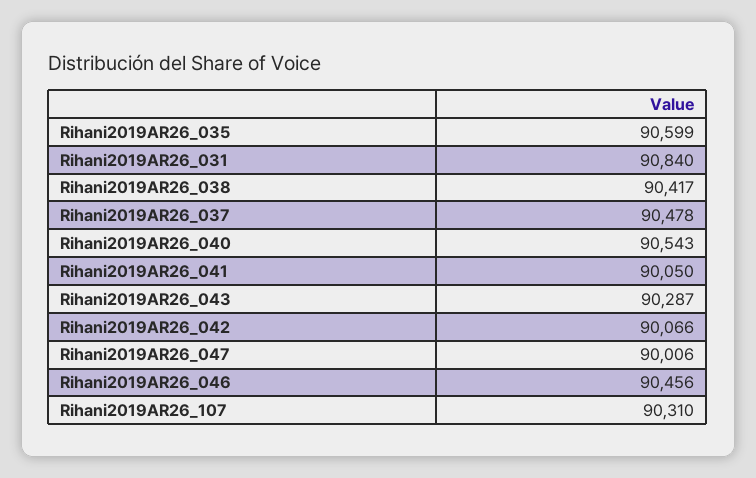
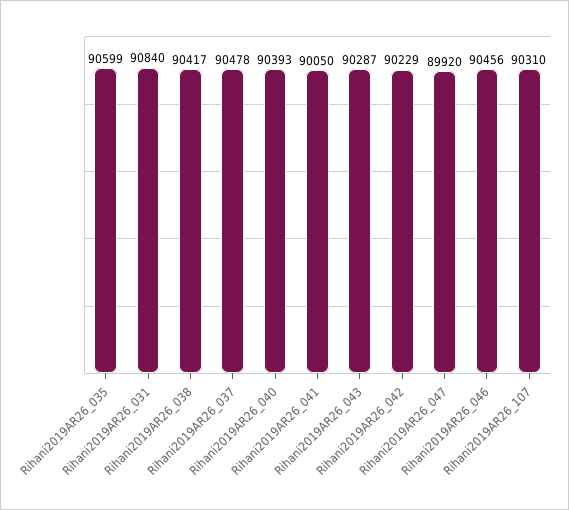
  {
    "Rihani2019AR26_035": 90599,
    "Rihani2019AR26_031": 90840,
    "Rihani2019AR26_038": 90417,
    "Rihani2019AR26_037": 90478,
-   "Rihani2019AR26_040": 90543,
+   "Rihani2019AR26_040": 90393,
    "Rihani2019AR26_041": 90050,
    "Rihani2019AR26_043": 90287,
-   "Rihani2019AR26_042": 90066,
+   "Rihani2019AR26_042": 90229,
-   "Rihani2019AR26_047": 90006,
+   "Rihani2019AR26_047": 89920,
    "Rihani2019AR26_046": 90456,
    "Rihani2019AR26_107": 90310
  }

